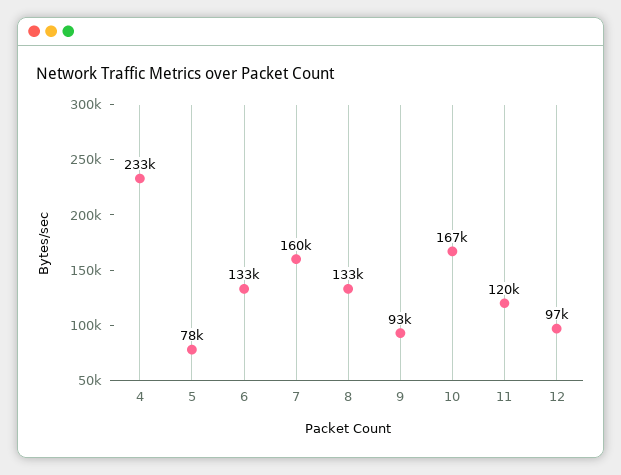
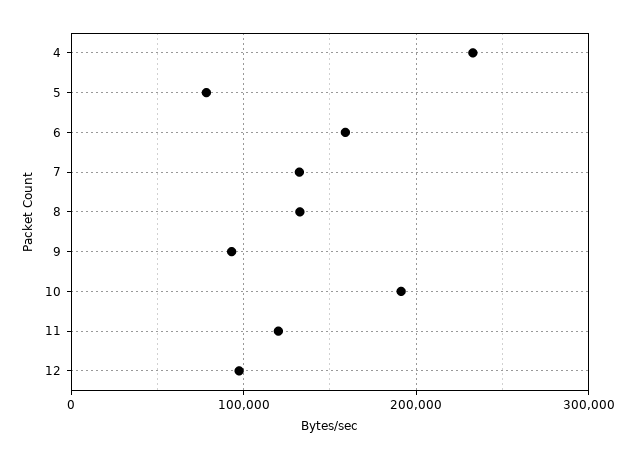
  {
    "4": 233000,
    "5": 78000,
-   "6": 133000,
+   "6": 160000,
-   "7": 160000,
+   "7": 130000,
    "8": 133000,
    "9": 93000,
-   "10": 167000,
+   "10": 190000,
    "11": 120000,
    "12": 97000
  }

